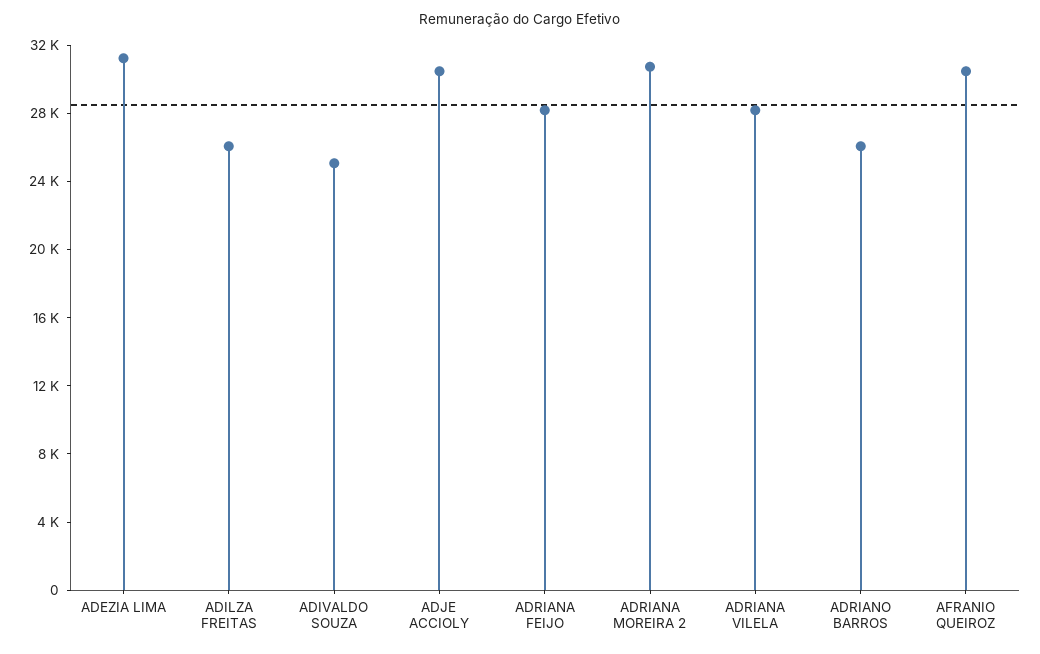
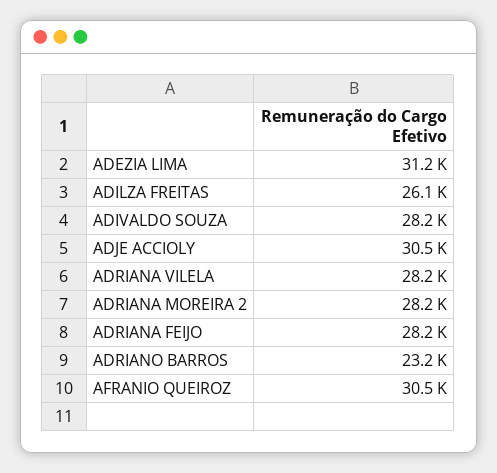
  {
    "ADEZIA LIMA": 31200,
    "ADILZA FREITAS": 26100,
-   "ADIVALDO SOUZA": 25000,
+   "ADIVALDO SOUZA": 28200,
    "ADJE ACCIOLY": 30500,
    "ADRIANA FEIJO": 28200,
-   "ADRIANA MOREIRA 2": 31000,
+   "ADRIANA MOREIRA 2": 28200,
    "ADRIANA VILELA": 28200,
-   "ADRIANO BARROS": 26000,
+   "ADRIANO BARROS": 23200,
    "AFRANIO QUEIROZ": 30500
  }

